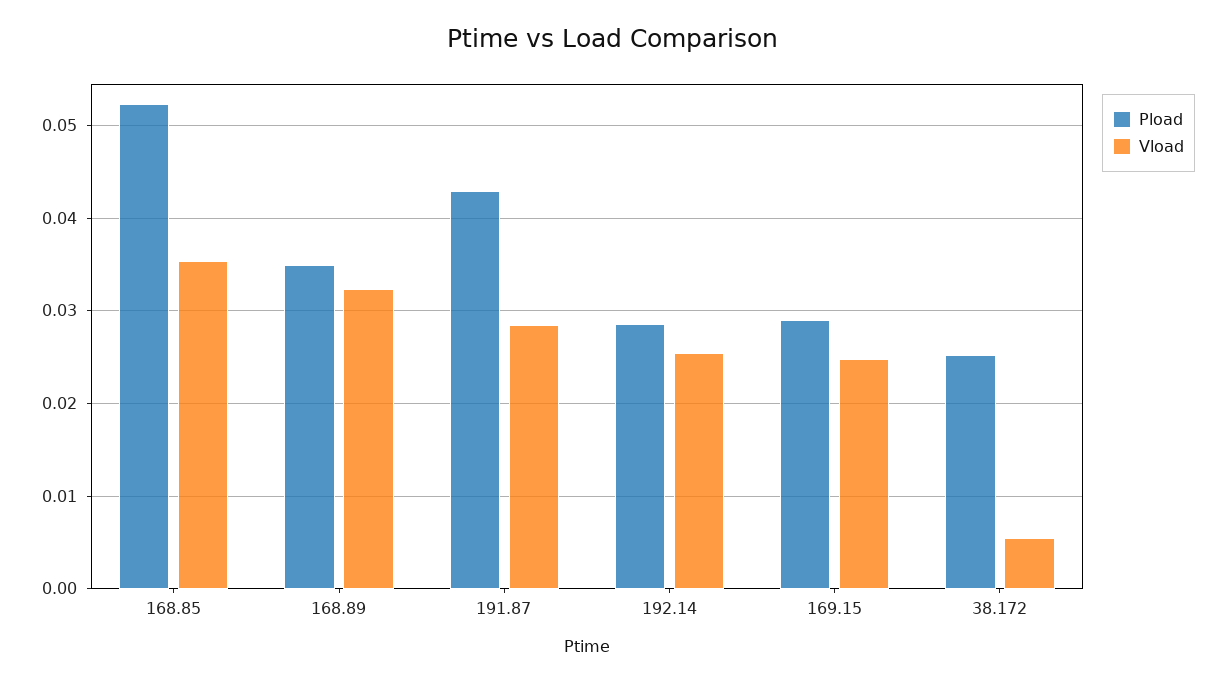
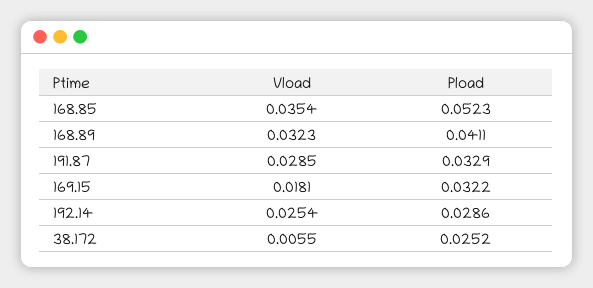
  {
    "Pload": {
      "168.85": 0.0523,
-     "168.89": 0.035,
+     "168.89": 0.0411,
-     "191.87": 0.043,
+     "191.87": 0.0329,
      "192.14": 0.0286,
-     "169.15": 0.029,
+     "169.15": 0.0322,
      "38.172": 0.0252
    },
    "Vload": {
      "168.85": 0.0354,
      "168.89": 0.0323,
      "191.87": 0.0285,
      "192.14": 0.0254,
-     "169.15": 0.025,
+     "169.15": 0.0181,
      "38.172": 0.0055
    }
  }

